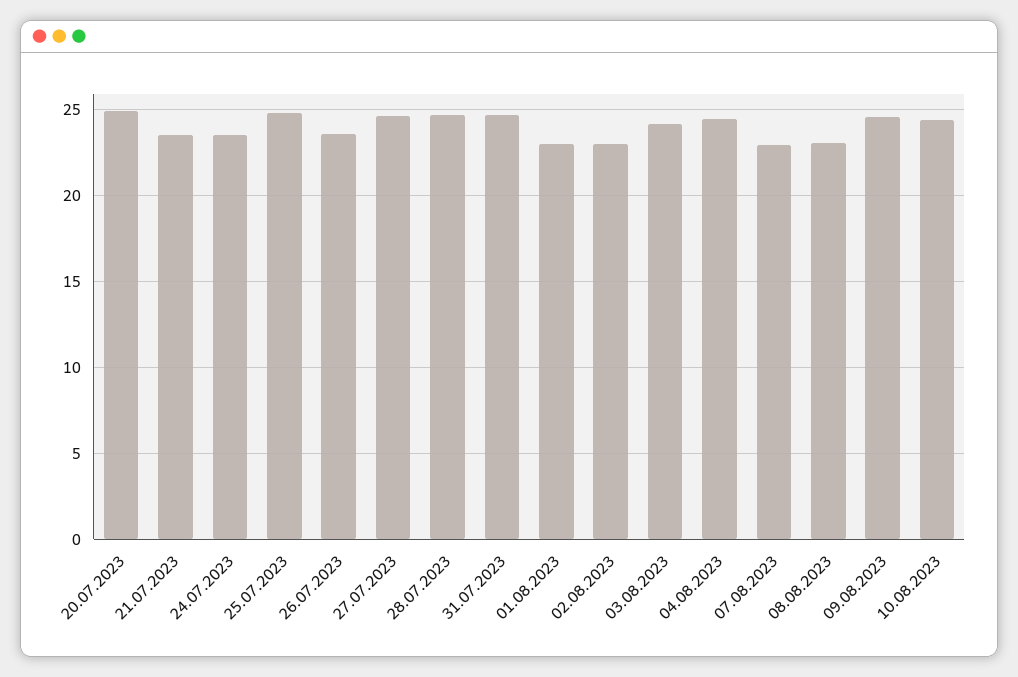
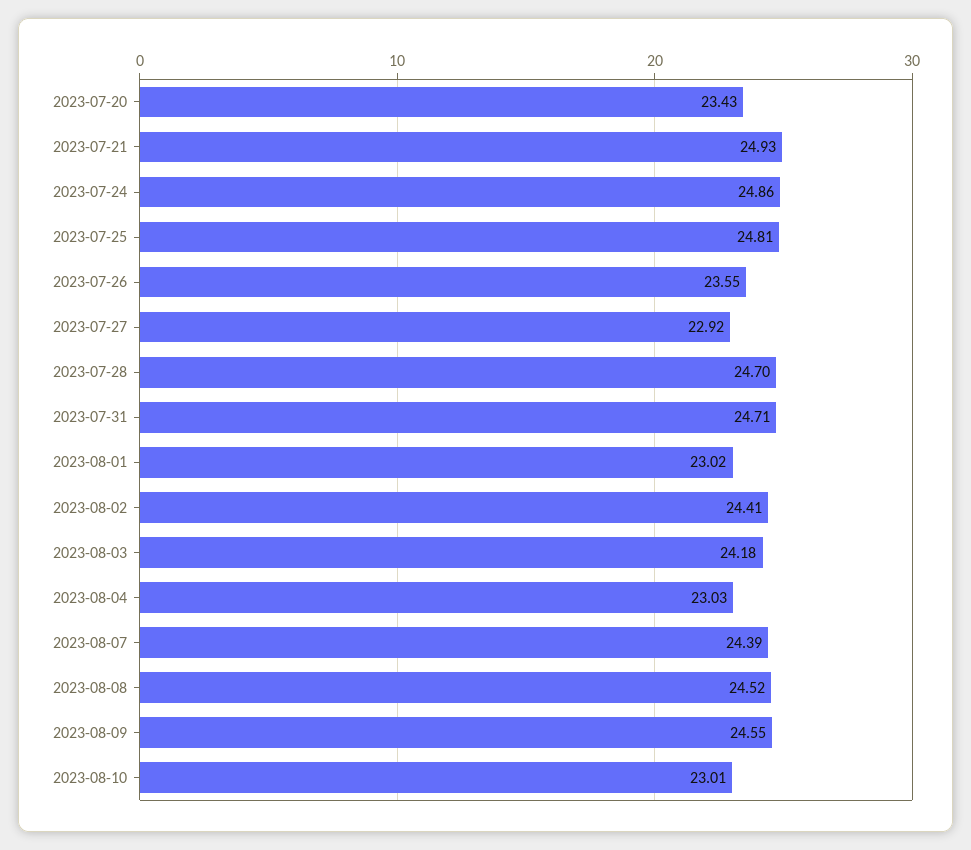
  {
-   "20.07.2023": 25,
+   "20.07.2023": 23.43,
-   "21.07.2023": 23.5,
+   "21.07.2023": 24.93,
-   "24.07.2023": 23.5,
+   "24.07.2023": 24.86,
    "25.07.2023": 24.81,
    "26.07.2023": 23.55,
-   "27.07.2023": 24.5,
+   "27.07.2023": 22.92,
    "28.07.2023": 24.7,
    "31.07.2023": 24.71,
    "01.08.2023": 23.02,
-   "02.08.2023": 23,
+   "02.08.2023": 24.41,
    "03.08.2023": 24.18,
-   "04.08.2023": 24.5,
+   "04.08.2023": 23.03,
-   "07.08.2023": 23,
+   "07.08.2023": 24.39,
-   "08.08.2023": 23,
+   "08.08.2023": 24.52,
    "09.08.2023": 24.55,
-   "10.08.2023": 24.5
+   "10.08.2023": 23.01
  }

